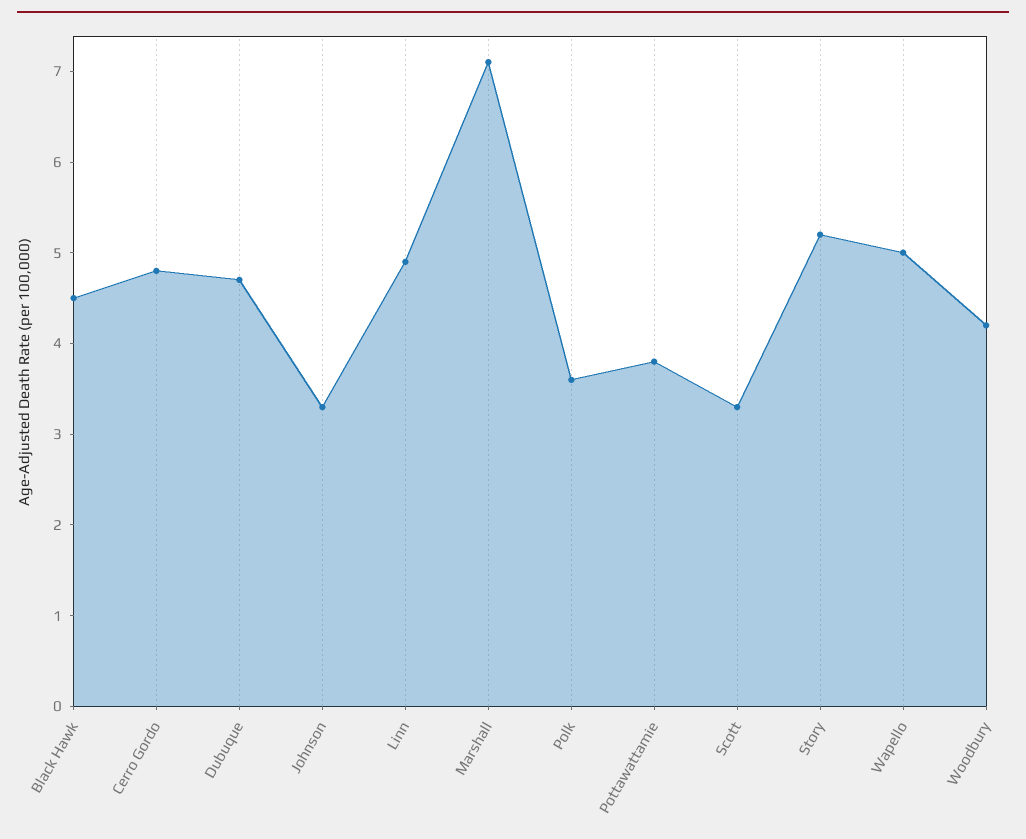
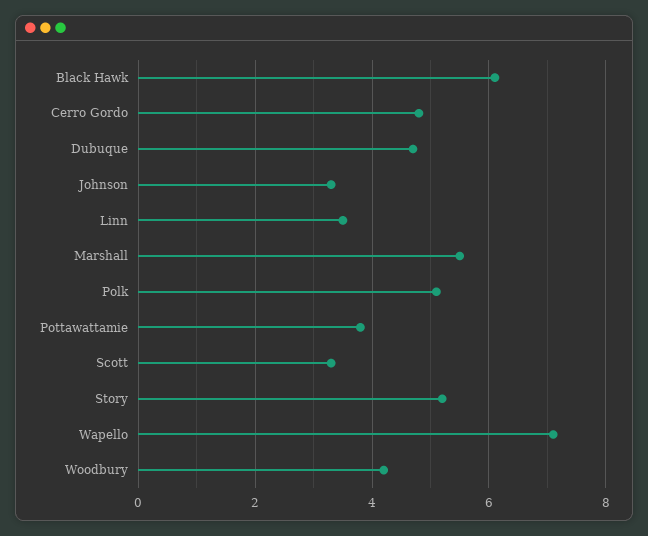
  {
-   "Black Hawk": 4.5,
+   "Black Hawk": 6,
    "Cerro Gordo": 4.8,
    "Dubuque": 4.7,
    "Johnson": 3.3,
-   "Linn": 4.9,
+   "Linn": 3.5,
-   "Marshall": 7.1,
+   "Marshall": 5.5,
-   "Polk": 3.6,
+   "Polk": 5,
    "Pottawattamie": 3.8,
    "Scott": 3.3,
    "Story": 5.2,
-   "Wapello": 5,
+   "Wapello": 7,
    "Woodbury": 4.2
  }

